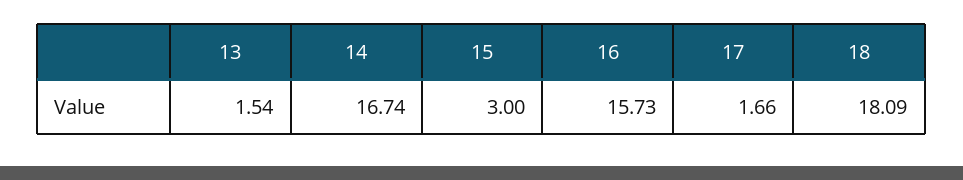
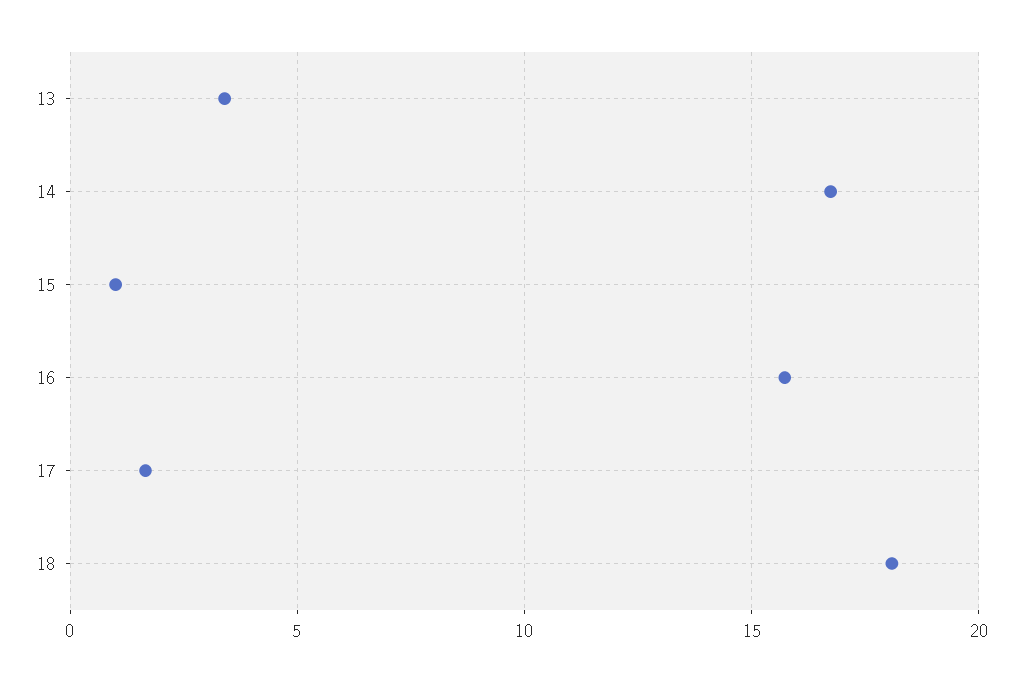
  {
-   "13": 1.54,
+   "13": 3.5,
    "14": 16.74,
-   "15": 3,
+   "15": 1,
    "16": 15.73,
    "17": 1.66,
    "18": 18.09
  }

